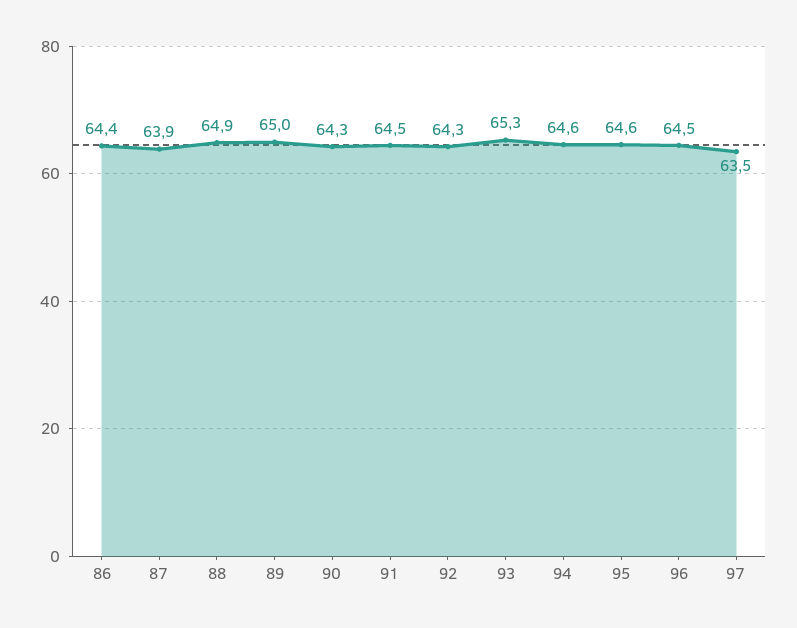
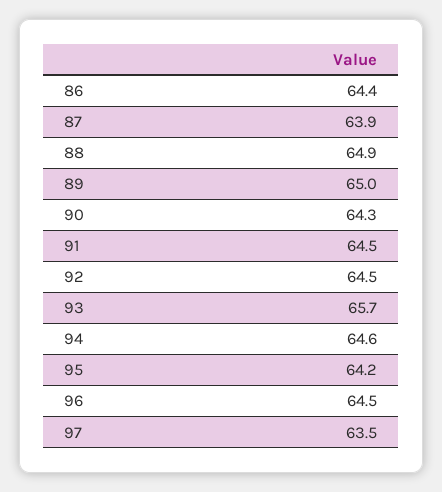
  {
    "86": 64.4,
    "87": 63.9,
    "88": 64.9,
    "89": 65,
    "90": 64.3,
    "91": 64.5,
-   "92": 64.3,
+   "92": 64.5,
-   "93": 65.3,
+   "93": 65.7,
    "94": 64.6,
-   "95": 64.6,
+   "95": 64.2,
    "96": 64.5,
    "97": 63.5
  }

